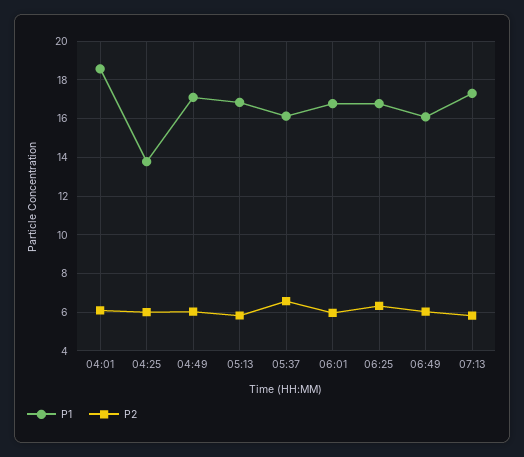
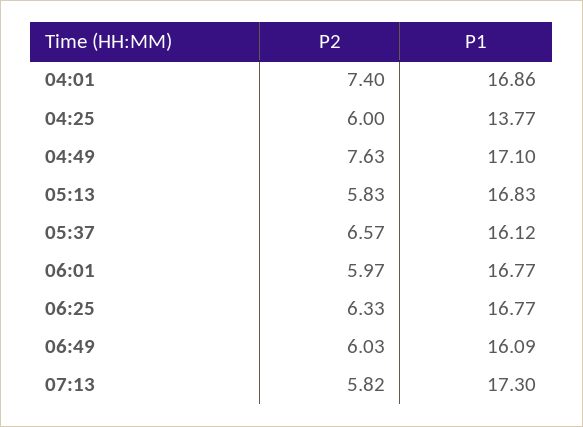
  {
    "P1": {
-     "04:01": 18.5,
+     "04:01": 16.86,
      "04:25": 13.77,
      "04:49": 17.1,
      "05:13": 16.83,
      "05:37": 16.12,
      "06:01": 16.77,
      "06:25": 16.77,
      "06:49": 16.09,
      "07:13": 17.3
    },
    "P2": {
-     "04:01": 6,
+     "04:01": 7.4,
      "04:25": 6,
-     "04:49": 6,
+     "04:49": 7.63,
      "05:13": 5.83,
      "05:37": 6.57,
      "06:01": 5.97,
      "06:25": 6.33,
      "06:49": 6.03,
      "07:13": 5.82
    }
  }

